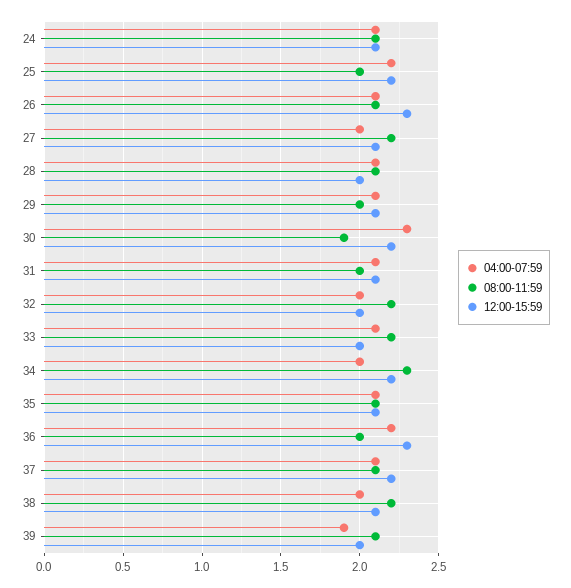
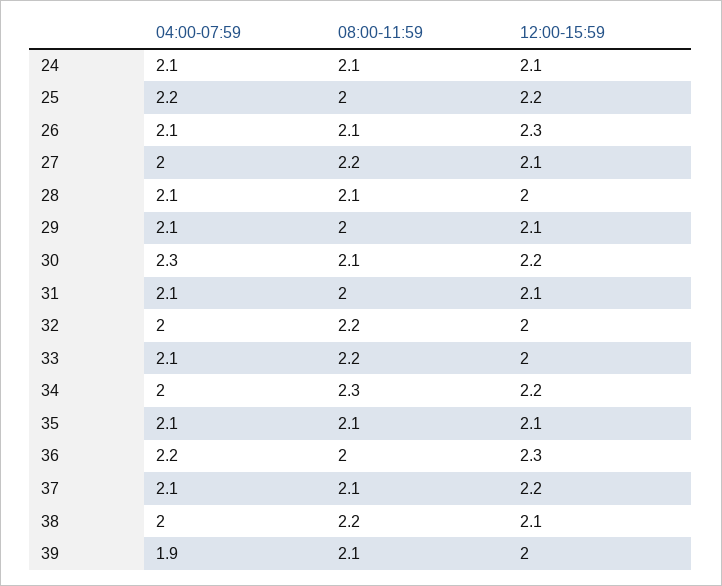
  {
    "04:00-07:59": {
      "24": 2.1,
      "25": 2.2,
      "26": 2.1,
      "27": 2,
      "28": 2.1,
      "29": 2.1,
      "30": 2.3,
      "31": 2.1,
      "32": 2,
      "33": 2.1,
      "34": 2,
      "35": 2.1,
      "36": 2.2,
      "37": 2.1,
      "38": 2,
      "39": 1.9
    },
    "08:00-11:59": {
      "24": 2.1,
      "25": 2,
      "26": 2.1,
      "27": 2.2,
      "28": 2.1,
      "29": 2,
-     "30": 1.9,
+     "30": 2.1,
      "31": 2,
      "32": 2.2,
      "33": 2.2,
      "34": 2.3,
      "35": 2.1,
      "36": 2,
      "37": 2.1,
      "38": 2.2,
      "39": 2.1
    },
    "12:00-15:59": {
      "24": 2.1,
      "25": 2.2,
      "26": 2.3,
      "27": 2.1,
      "28": 2,
      "29": 2.1,
      "30": 2.2,
      "31": 2.1,
      "32": 2,
      "33": 2,
      "34": 2.2,
      "35": 2.1,
      "36": 2.3,
      "37": 2.2,
      "38": 2.1,
      "39": 2
    }
  }

